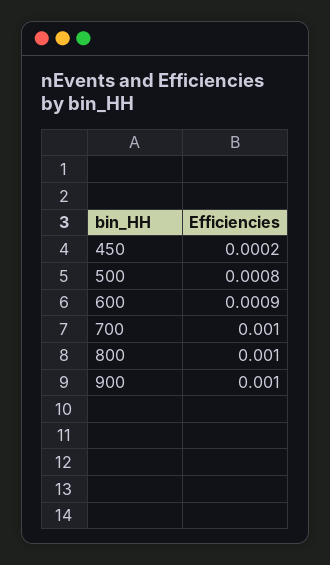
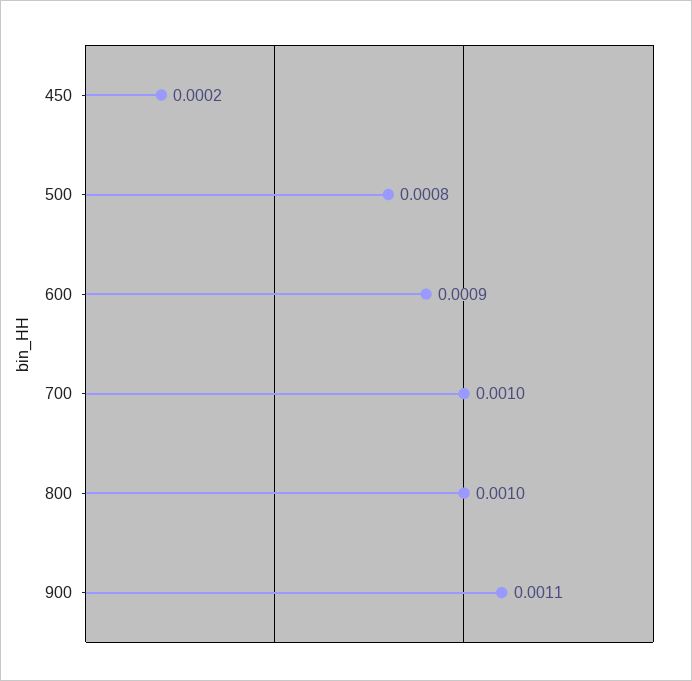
  {
    "450": 0.0002,
    "500": 0.0008,
    "600": 0.0009,
    "700": 0.001,
    "800": 0.001,
-   "900": 0.001
+   "900": 0.0011
  }

